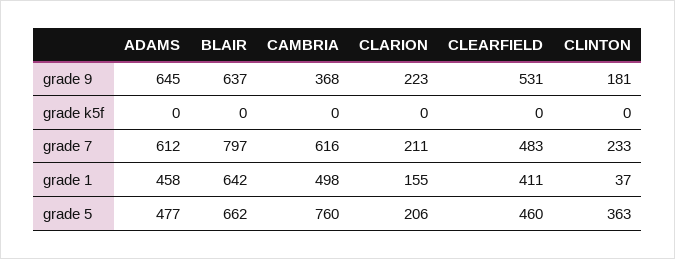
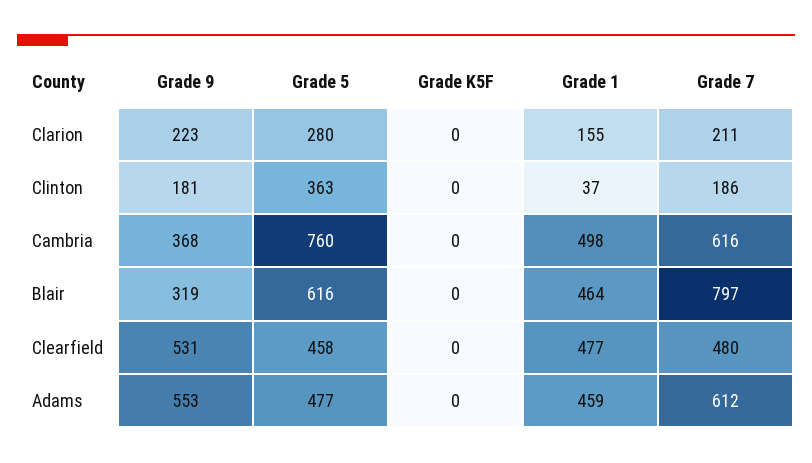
  {
    "ADAMS": {
-     "grade 9": 645,
+     "grade 9": 553,
      "grade k5f": 0,
      "grade 7": 612,
-     "grade 1": 458,
+     "grade 1": 459,
      "grade 5": 477
    },
    "BLAIR": {
-     "grade 9": 637,
+     "grade 9": 319,
      "grade k5f": 0,
      "grade 7": 797,
-     "grade 1": 642,
+     "grade 1": 464,
-     "grade 5": 662
+     "grade 5": 616
    },
    "CAMBRIA": {
      "grade 9": 368,
      "grade k5f": 0,
      "grade 7": 616,
      "grade 1": 498,
      "grade 5": 760
    },
    "CLARION": {
      "grade 9": 223,
      "grade k5f": 0,
      "grade 7": 211,
      "grade 1": 155,
-     "grade 5": 206
+     "grade 5": 280
    },
    "CLEARFIELD": {
      "grade 9": 531,
      "grade k5f": 0,
-     "grade 7": 483,
+     "grade 7": 480,
-     "grade 1": 411,
+     "grade 1": 477,
-     "grade 5": 460
+     "grade 5": 458
    },
    "CLINTON": {
      "grade 9": 181,
      "grade k5f": 0,
-     "grade 7": 233,
+     "grade 7": 186,
      "grade 1": 37,
      "grade 5": 363
    }
  }

